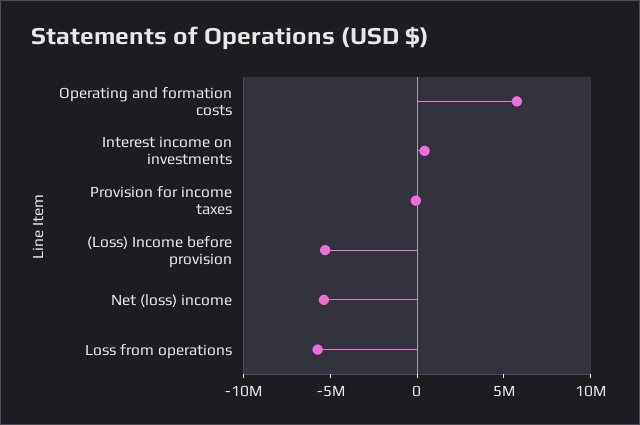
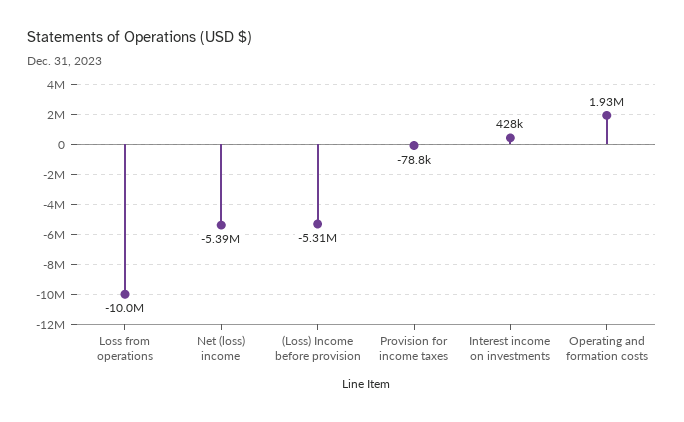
  {
-   "Operating and formation costs": 6000000,
+   "Operating and formation costs": 1930000,
    "Interest income on investments": 428000,
    "Provision for income taxes": -78800,
    "(Loss) Income before provision": -5310000,
    "Net (loss) income": -5390000,
-   "Loss from operations": -6000000
+   "Loss from operations": -10000000
  }

